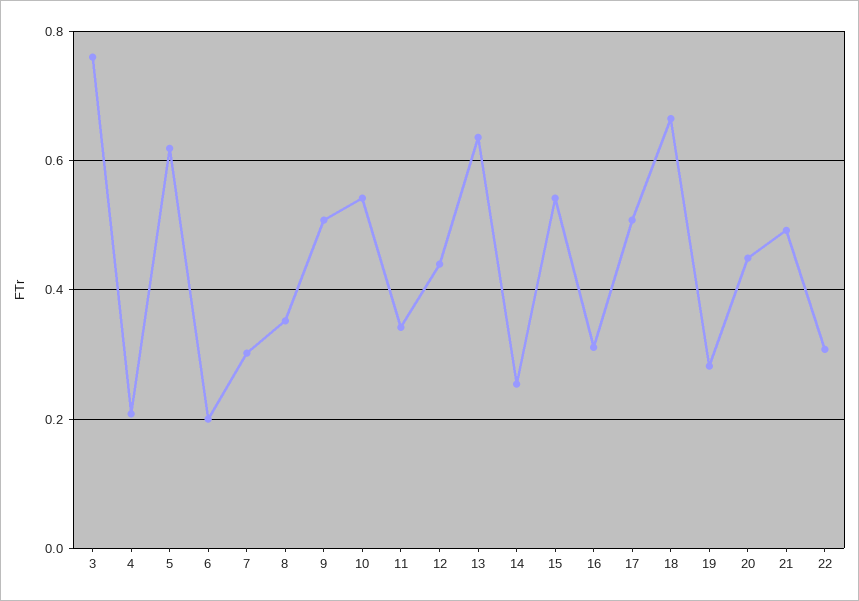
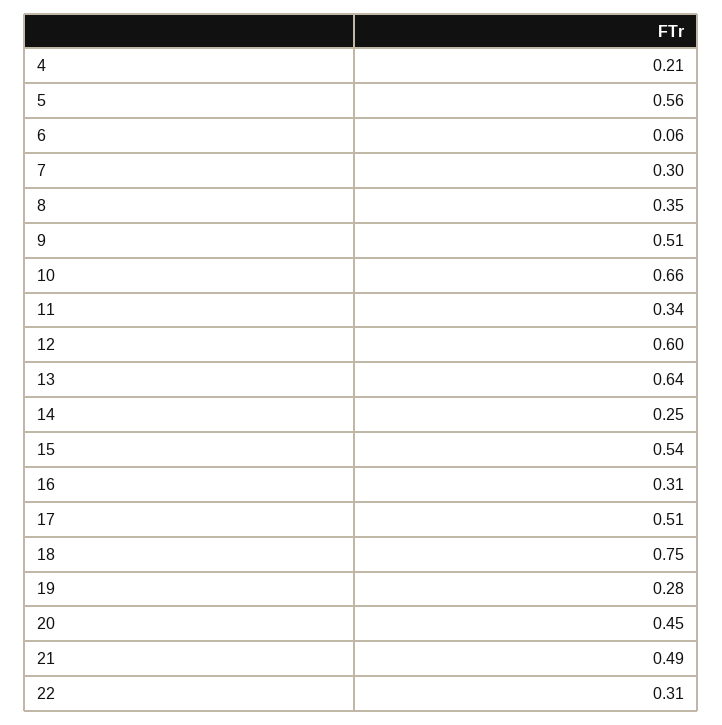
  {
-   "3": 0.76,
    "4": 0.21,
-   "5": 0.62,
+   "5": 0.56,
-   "6": 0.2,
+   "6": 0.06,
    "7": 0.3,
    "8": 0.35,
    "9": 0.51,
-   "10": 0.54,
+   "10": 0.66,
    "11": 0.34,
-   "12": 0.44,
+   "12": 0.6,
    "13": 0.64,
    "14": 0.25,
    "15": 0.54,
    "16": 0.31,
    "17": 0.51,
-   "18": 0.66,
+   "18": 0.75,
    "19": 0.28,
    "20": 0.45,
    "21": 0.49,
    "22": 0.31
  }

